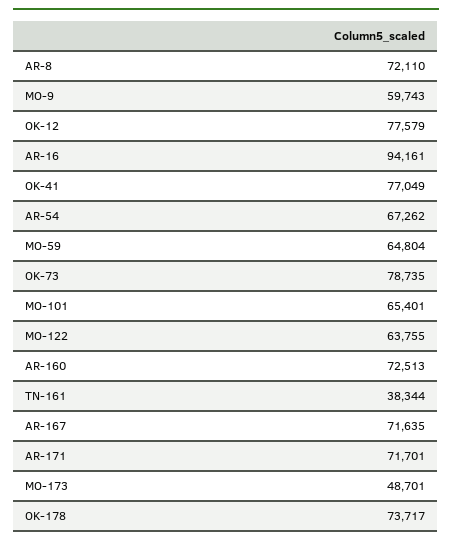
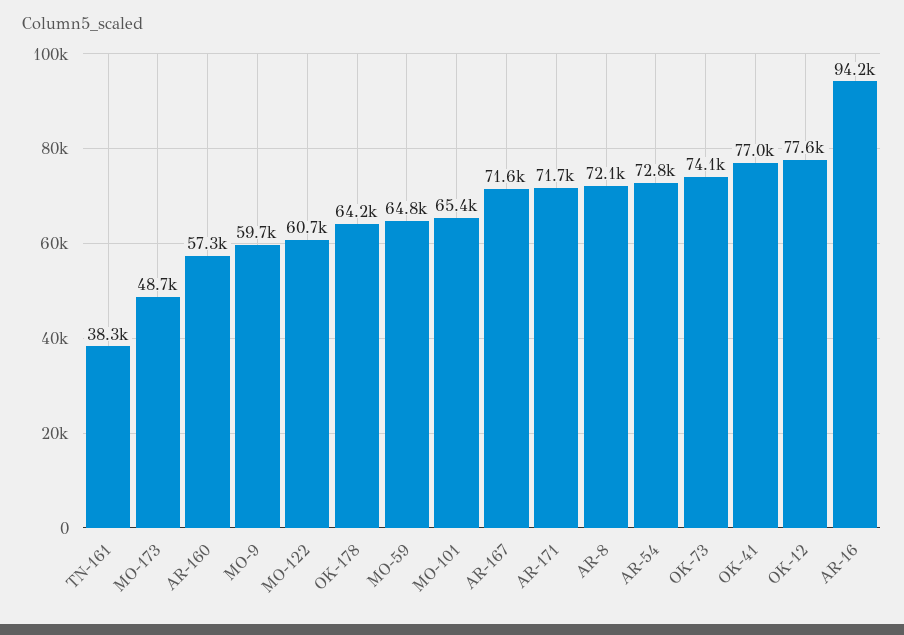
  {
    "AR-8": 72110,
    "MO-9": 59743,
    "OK-12": 77579,
    "AR-16": 94161,
    "OK-41": 77049,
-   "AR-54": 67262,
+   "AR-54": 72800,
    "MO-59": 64804,
-   "OK-73": 78735,
+   "OK-73": 74100,
    "MO-101": 65401,
-   "MO-122": 63755,
+   "MO-122": 60700,
-   "AR-160": 72513,
+   "AR-160": 57300,
    "TN-161": 38344,
    "AR-167": 71635,
    "AR-171": 71701,
    "MO-173": 48701,
-   "OK-178": 73717
+   "OK-178": 64200
  }

